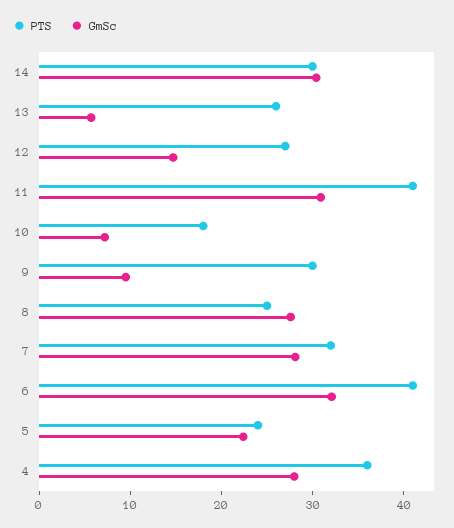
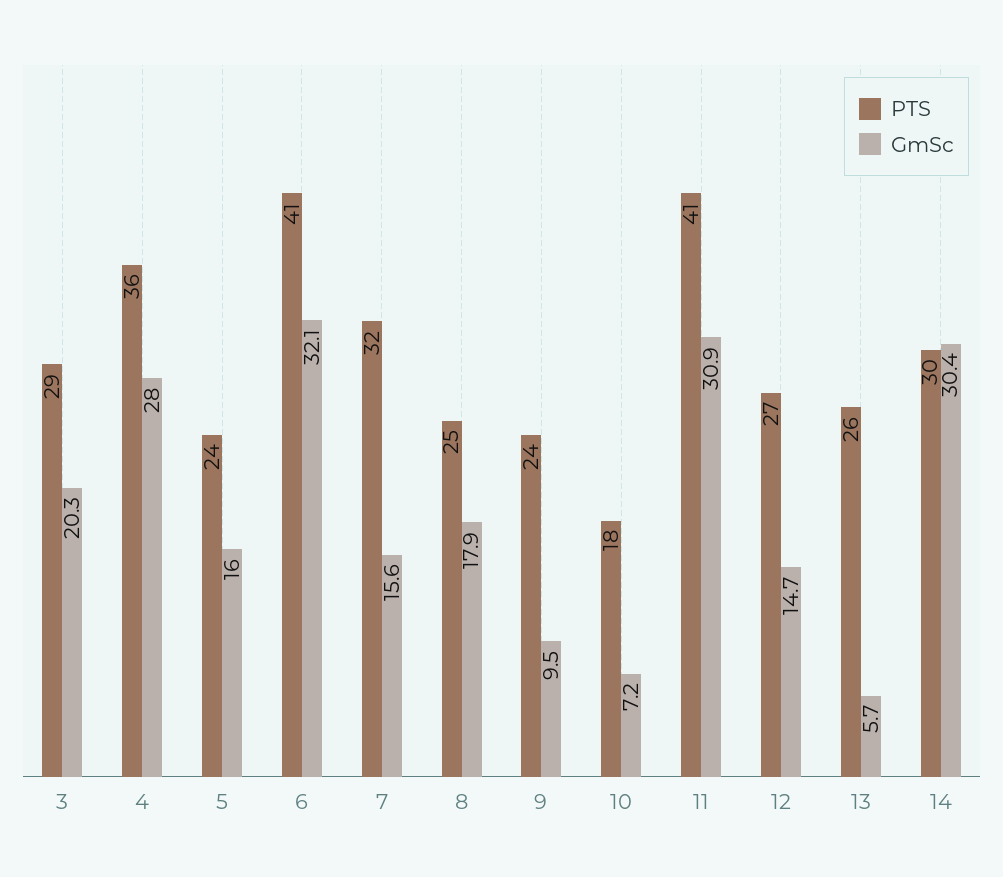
  {
    "PTS": {
      "14": 30,
      "13": 26,
      "12": 27,
      "11": 41,
      "10": 18,
-     "9": 30,
+     "9": 24,
      "8": 25,
      "7": 32,
      "6": 41,
      "5": 24,
-     "4": 36
+     "4": 36,
+     "3": 29
    },
    "GmSc": {
      "14": 30.4,
      "13": 5.7,
      "12": 14.7,
      "11": 30.9,
      "10": 7.2,
      "9": 9.5,
-     "8": 28,
+     "8": 17.9,
-     "7": 28,
+     "7": 15.6,
      "6": 32.1,
-     "5": 22,
+     "5": 16,
-     "4": 28
+     "4": 28,
+     "3": 20.3
    }
  }

